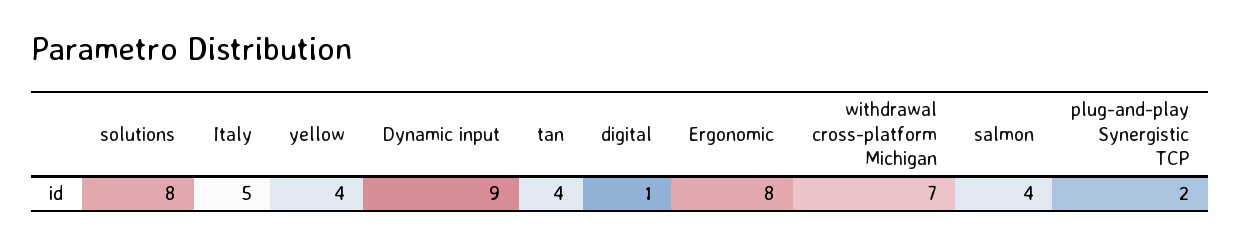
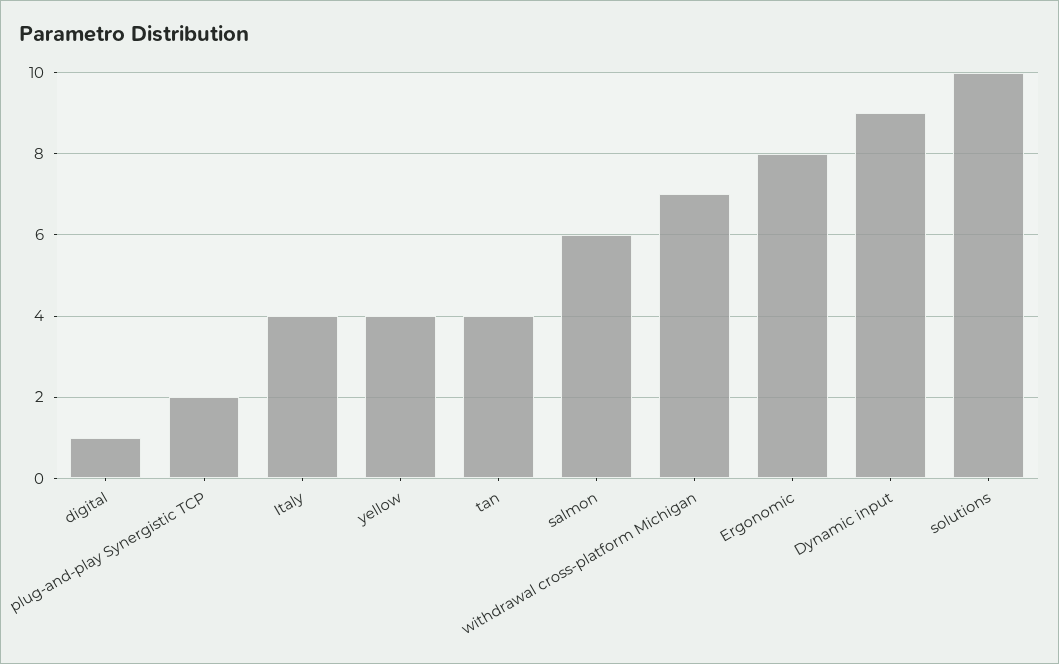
  {
-   "solutions": 8,
+   "solutions": 10,
-   "Italy": 5,
+   "Italy": 4,
    "yellow": 4,
    "Dynamic input": 9,
    "tan": 4,
    "digital": 1,
    "Ergonomic": 8,
    "withdrawal cross-platform Michigan": 7,
-   "salmon": 4,
+   "salmon": 6,
    "plug-and-play Synergistic TCP": 2
  }

